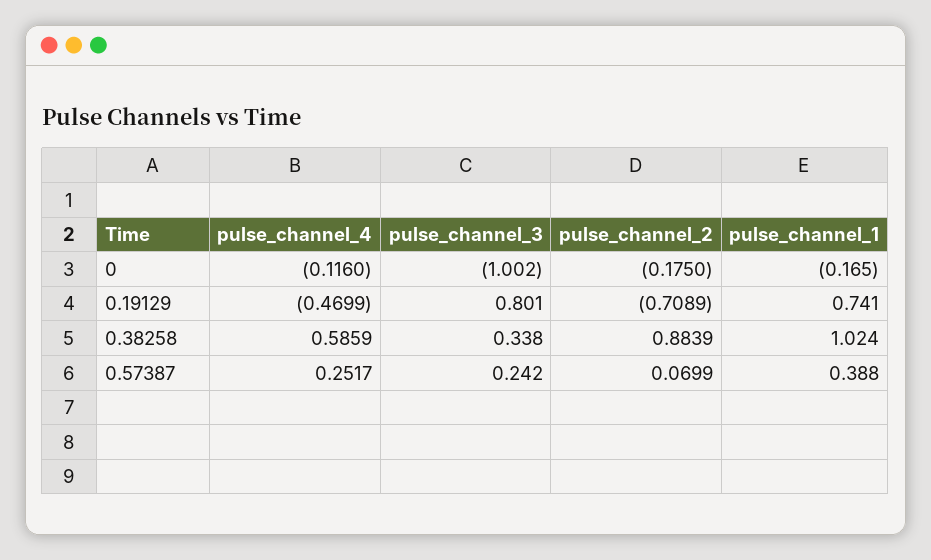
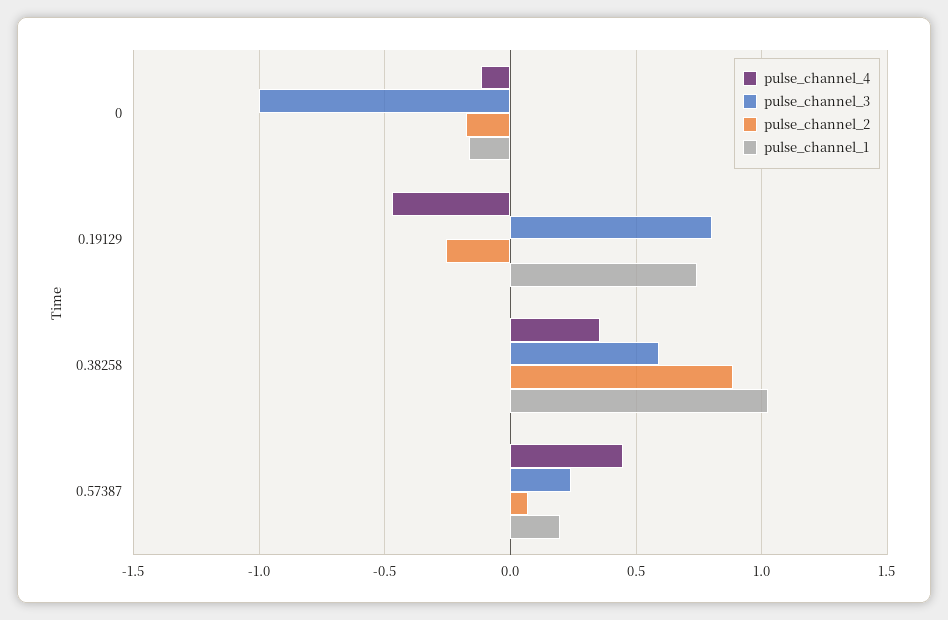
  {
    "pulse_channel_4": {
      "0": -0.116,
      "0.19129": -0.4699,
-     "0.38258": 0.5859,
+     "0.38258": 0.35,
-     "0.57387": 0.2517
+     "0.57387": 0.45
    },
    "pulse_channel_3": {
      "0": -1.002,
      "0.19129": 0.801,
-     "0.38258": 0.338,
+     "0.38258": 0.6,
      "0.57387": 0.242
    },
    "pulse_channel_2": {
      "0": -0.175,
-     "0.19129": -0.7089,
+     "0.19129": -0.25,
      "0.38258": 0.8839,
      "0.57387": 0.0699
    },
    "pulse_channel_1": {
      "0": -0.165,
      "0.19129": 0.741,
      "0.38258": 1.024,
-     "0.57387": 0.388
+     "0.57387": 0.2
    }
  }

